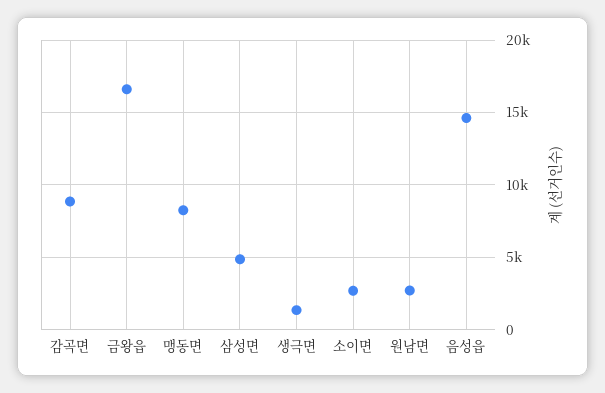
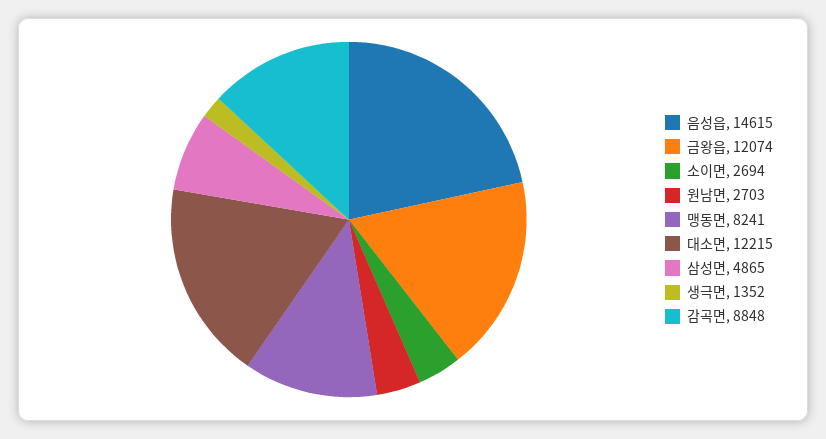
  {
    "감곡면": 8848,
-   "금왕읍": 16500,
+   "금왕읍": 12074,
    "맹동면": 8241,
    "삼성면": 4865,
    "생극면": 1352,
    "소이면": 2694,
    "원남면": 2703,
-   "음성읍": 14615
+   "음성읍": 14615,
+   "대소면": 12215
  }

